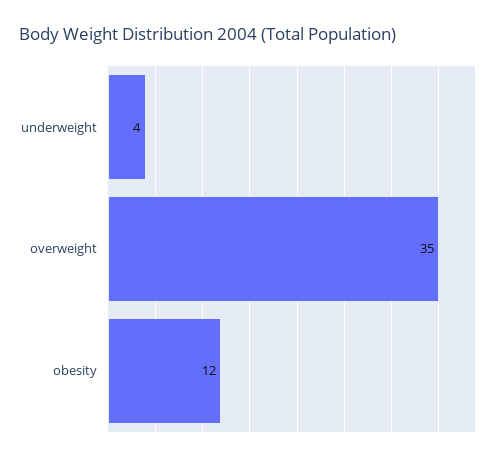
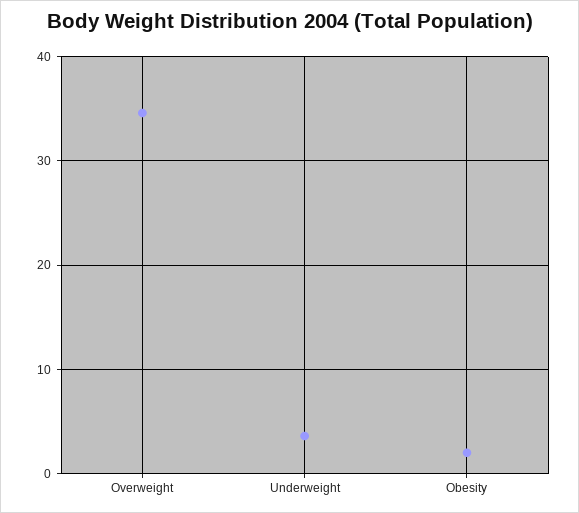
  {
    "underweight": 4,
    "overweight": 35,
-   "obesity": 12
+   "obesity": 2
  }

